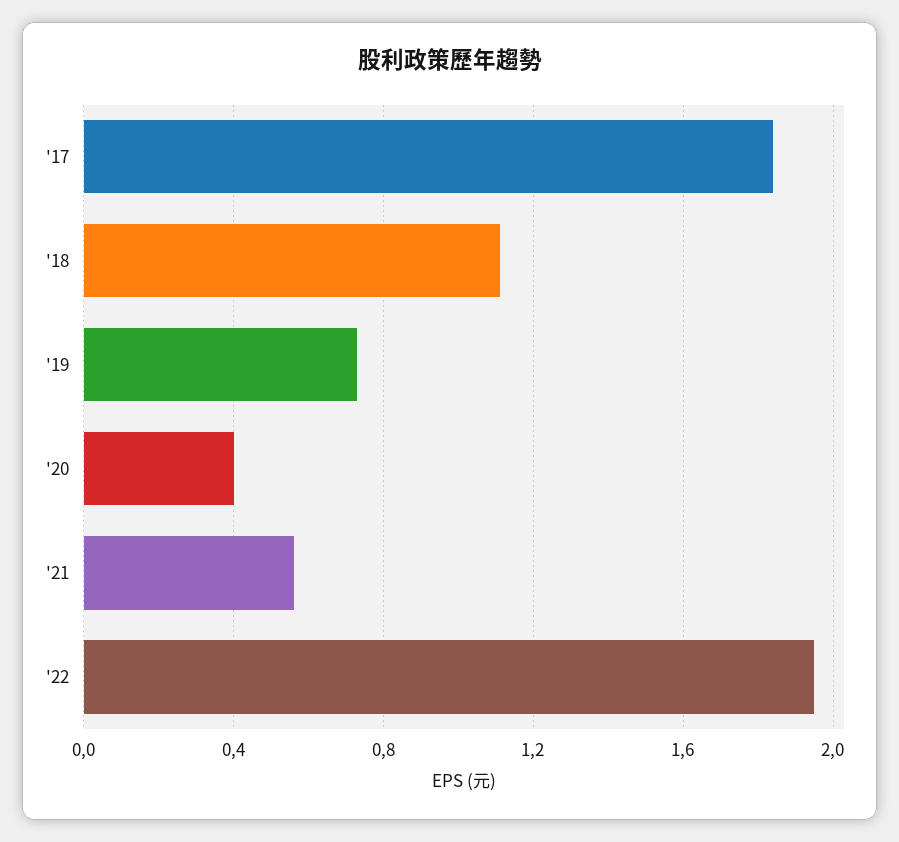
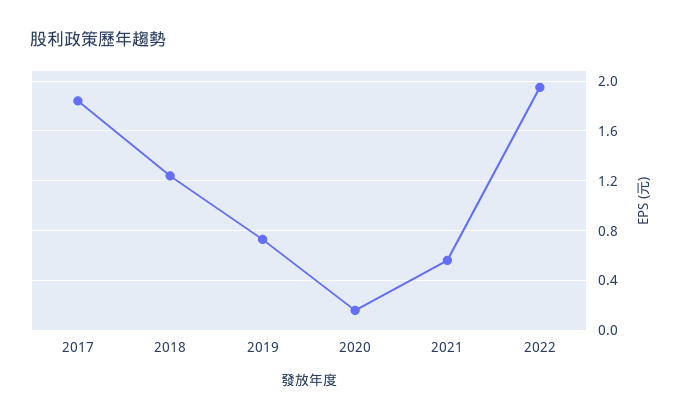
  {
    "'17": 1.85,
-   "'18": 1.1,
+   "'18": 1.25,
    "'19": 0.75,
-   "'20": 0.4,
+   "'20": 0.15,
    "'21": 0.55,
    "'22": 1.95
  }

